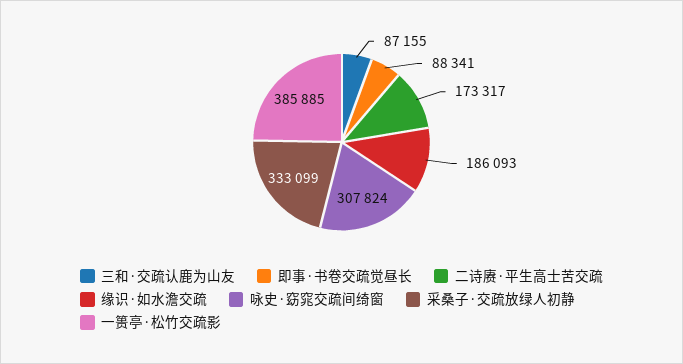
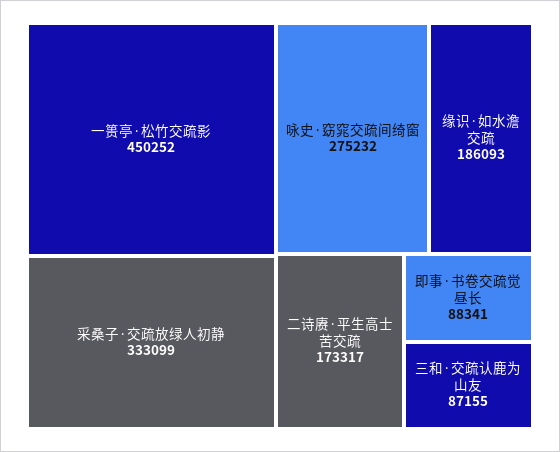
  {
    "三和·交疏认鹿为山友": 87155,
    "即事·书卷交疏觉昼长": 88341,
    "二诗赓·平生高士苦交疏": 173317,
    "缘识·如水澹交疏": 186093,
-   "咏史·窈窕交疏间绮窗": 307824,
+   "咏史·窈窕交疏间绮窗": 275232,
    "采桑子·交疏放绿人初静": 333099,
-   "一篑亭·松竹交疏影": 385885
+   "一篑亭·松竹交疏影": 450252
  }

